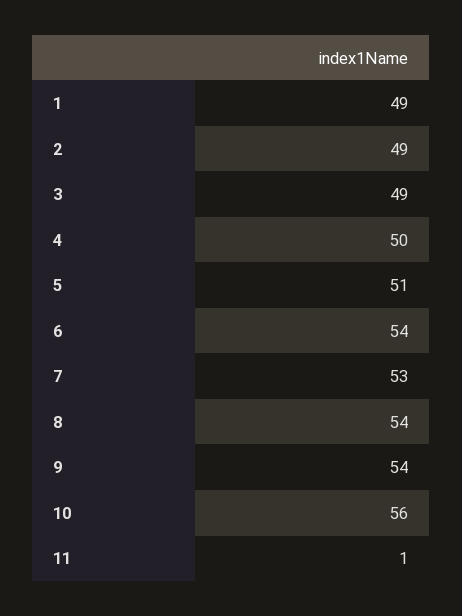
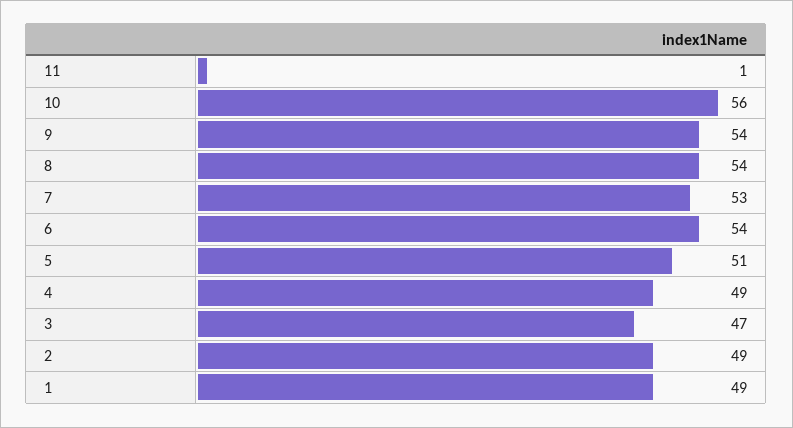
  {
    "1": 49,
    "2": 49,
-   "3": 49,
+   "3": 47,
-   "4": 50,
+   "4": 49,
    "5": 51,
    "6": 54,
    "7": 53,
    "8": 54,
    "9": 54,
    "10": 56,
    "11": 1
  }

